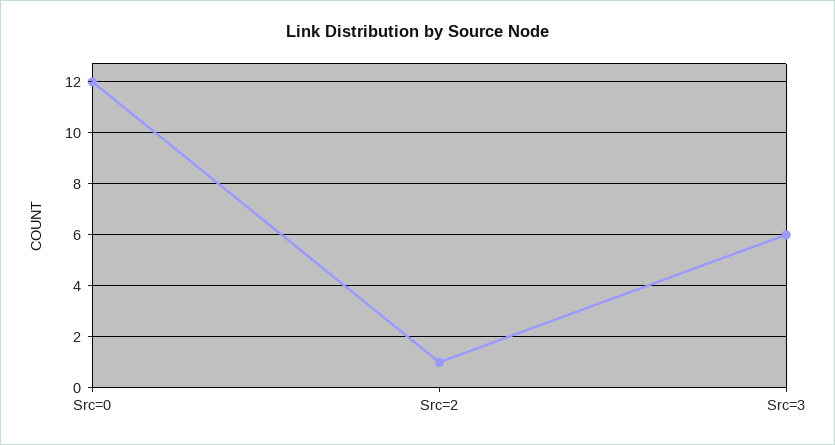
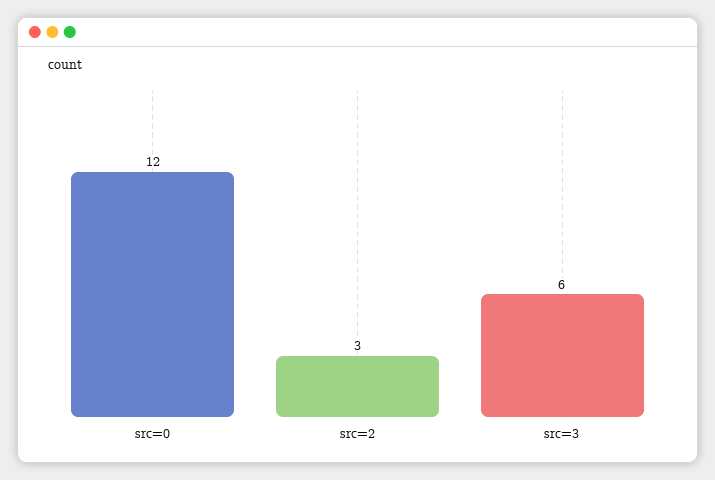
  {
    "Src=0": 12,
-   "Src=2": 1,
+   "Src=2": 3,
    "Src=3": 6
  }

